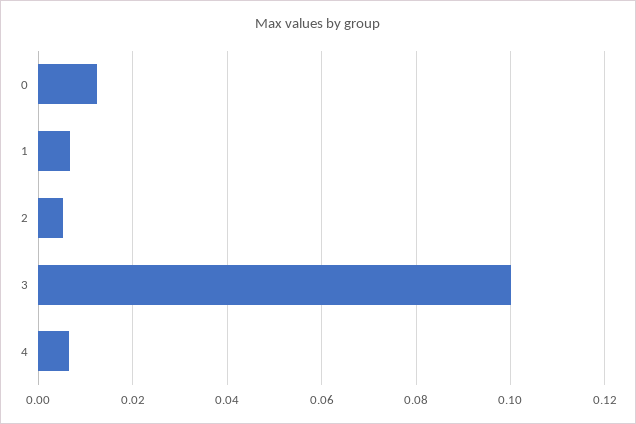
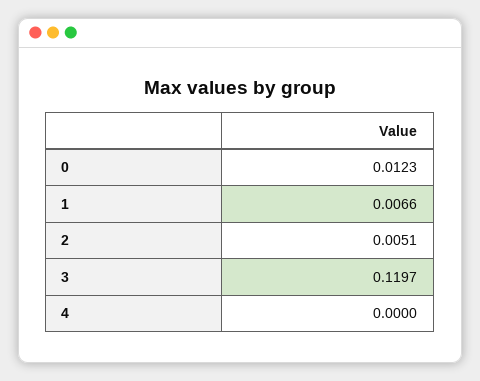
  {
    "0": 0.0123,
    "1": 0.0066,
    "2": 0.0051,
-   "3": 0.1,
+   "3": 0.1197,
-   "4": 0.006
+   "4": 0
  }

